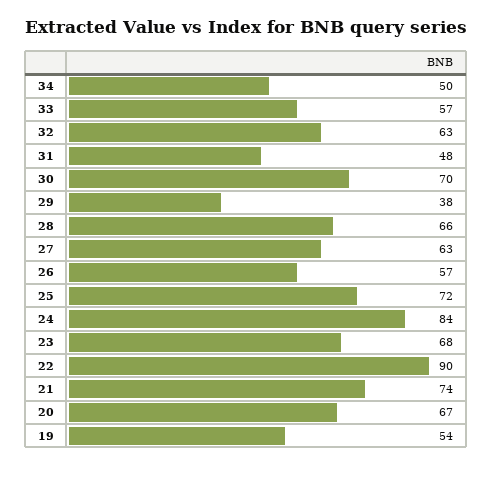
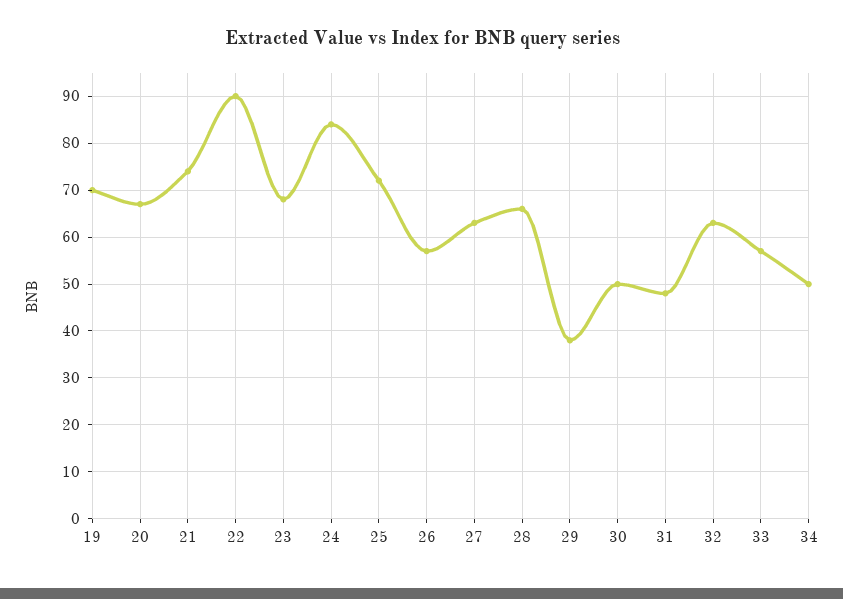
  {
    "34": 50,
    "33": 57,
    "32": 63,
    "31": 48,
-   "30": 70,
+   "30": 50,
    "29": 38,
    "28": 66,
    "27": 63,
    "26": 57,
    "25": 72,
    "24": 84,
    "23": 68,
    "22": 90,
    "21": 74,
    "20": 67,
-   "19": 54
+   "19": 70
  }

